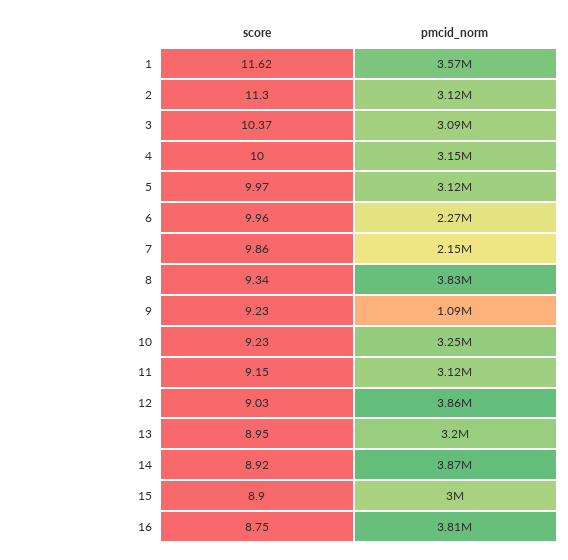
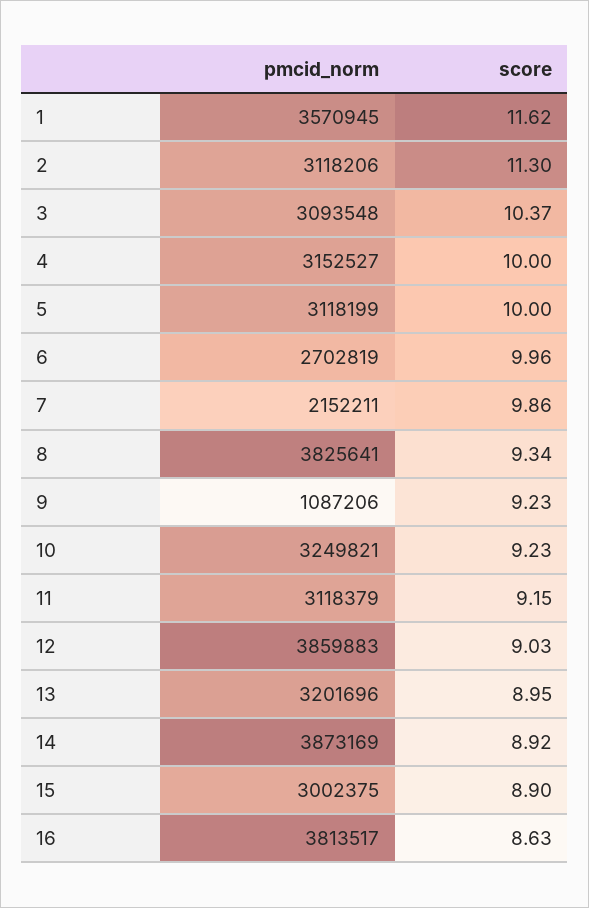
  {
    "score": {
      "1": 11.62,
      "2": 11.3,
      "3": 10.37,
      "4": 10,
-     "5": 9.97,
+     "5": 10,
      "6": 9.96,
      "7": 9.86,
      "8": 9.34,
      "9": 9.23,
      "10": 9.23,
      "11": 9.15,
      "12": 9.03,
      "13": 8.95,
      "14": 8.92,
      "15": 8.9,
-     "16": 8.75
+     "16": 8.63
    },
    "pmcid_norm": {
      "1": 3570945,
      "2": 3118206,
      "3": 3093548,
      "4": 3152527,
      "5": 3118199,
-     "6": 2270000,
+     "6": 2702819,
      "7": 2152211,
      "8": 3825641,
      "9": 1087206,
      "10": 3249821,
      "11": 3118379,
      "12": 3859883,
      "13": 3201696,
      "14": 3873169,
      "15": 3002375,
      "16": 3813517
    }
  }

